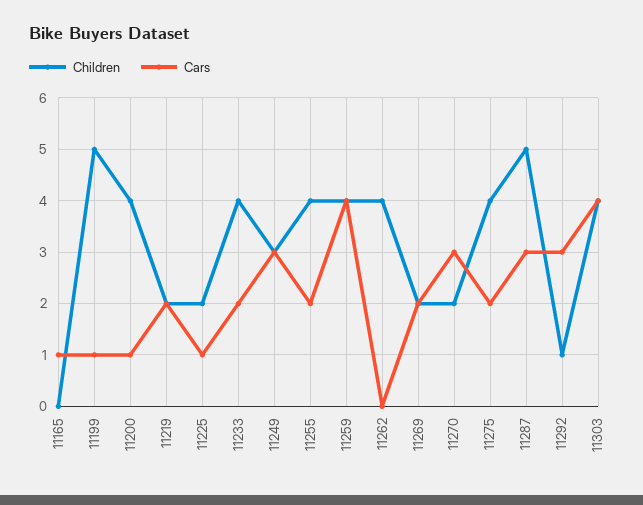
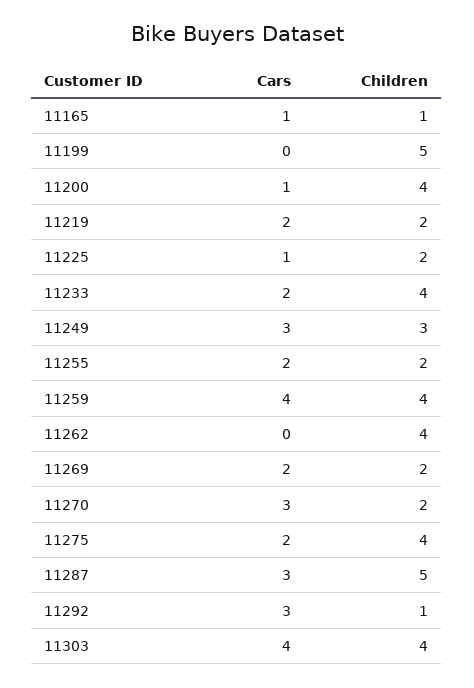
  {
    "Children": {
-     "11165": 0,
+     "11165": 1,
      "11199": 5,
      "11200": 4,
      "11219": 2,
      "11225": 2,
      "11233": 4,
      "11249": 3,
-     "11255": 4,
+     "11255": 2,
      "11259": 4,
      "11262": 4,
      "11269": 2,
      "11270": 2,
      "11275": 4,
      "11287": 5,
      "11292": 1,
      "11303": 4
    },
    "Cars": {
      "11165": 1,
-     "11199": 1,
+     "11199": 0,
      "11200": 1,
      "11219": 2,
      "11225": 1,
      "11233": 2,
      "11249": 3,
      "11255": 2,
      "11259": 4,
      "11262": 0,
      "11269": 2,
      "11270": 3,
      "11275": 2,
      "11287": 3,
      "11292": 3,
      "11303": 4
    }
  }

